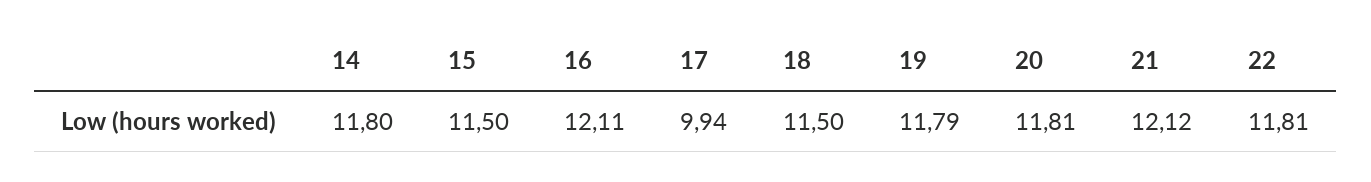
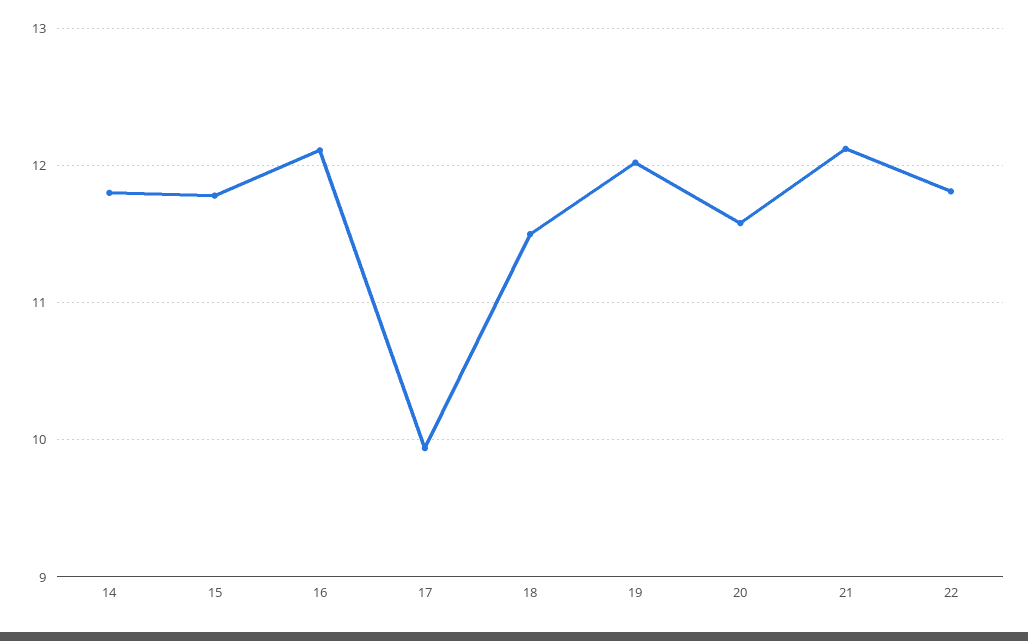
  {
    "14": 11.8,
-   "15": 11.5,
+   "15": 11.8,
    "16": 12.11,
    "17": 9.94,
    "18": 11.5,
-   "19": 11.79,
+   "19": 12,
-   "20": 11.81,
+   "20": 11.6,
    "21": 12.12,
    "22": 11.81
  }

